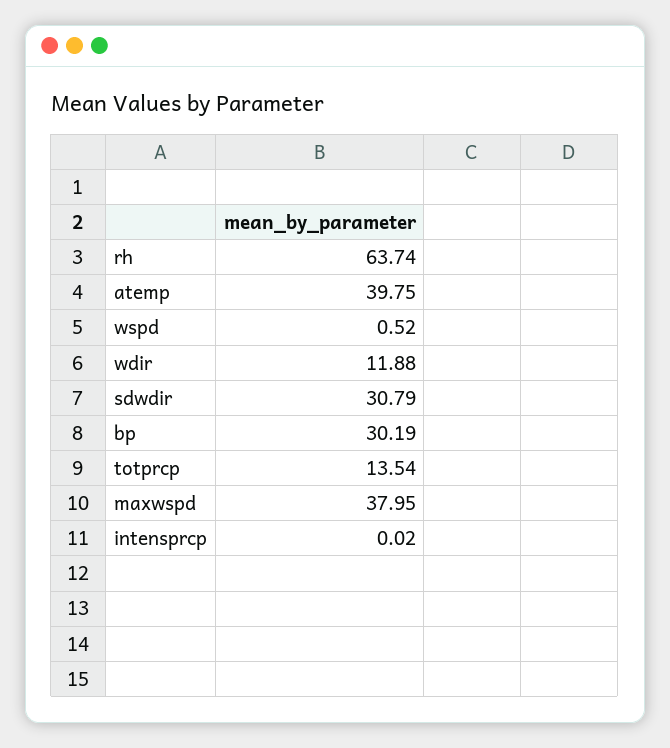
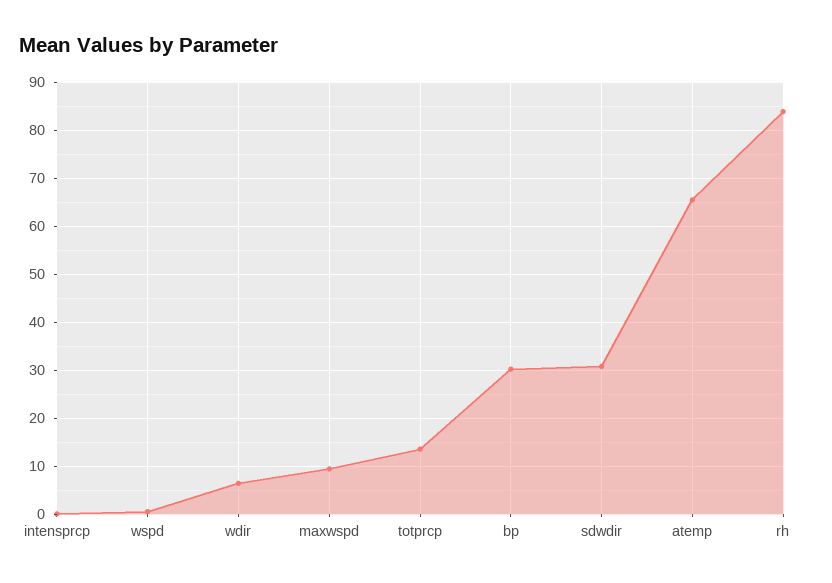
  {
-   "rh": 63.74,
+   "rh": 84,
-   "atemp": 39.75,
+   "atemp": 66,
    "wspd": 0.52,
-   "wdir": 11.88,
+   "wdir": 6,
    "sdwdir": 30.79,
    "bp": 30.19,
    "totprcp": 13.54,
-   "maxwspd": 37.95,
+   "maxwspd": 10,
    "intensprcp": 0.02
  }

